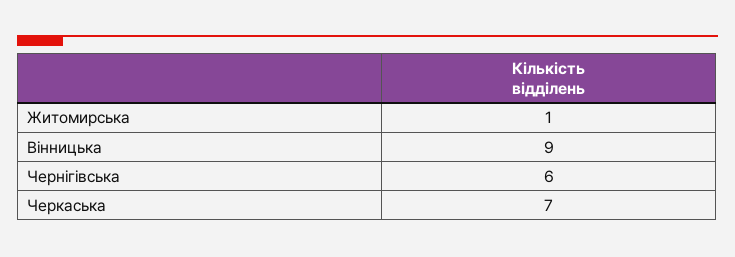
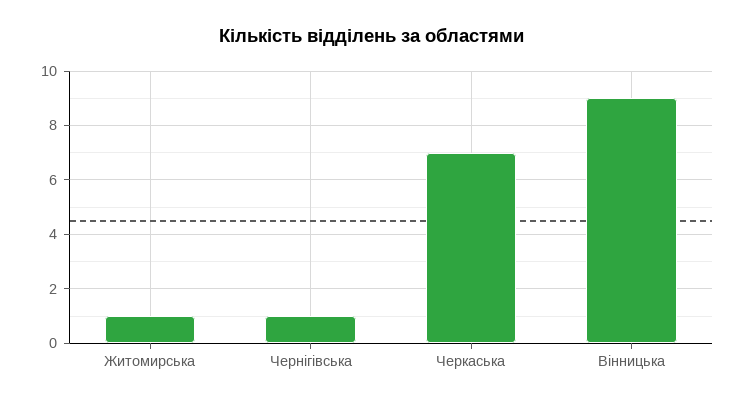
  {
    "Житомирська": 1,
    "Вінницька": 9,
-   "Чернігівська": 6,
+   "Чернігівська": 1,
    "Черкаська": 7
  }

